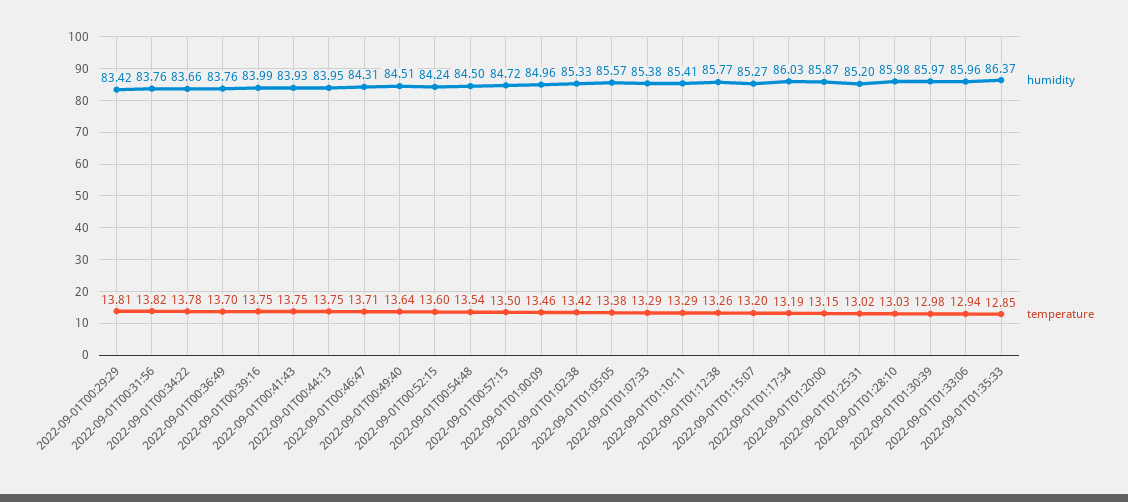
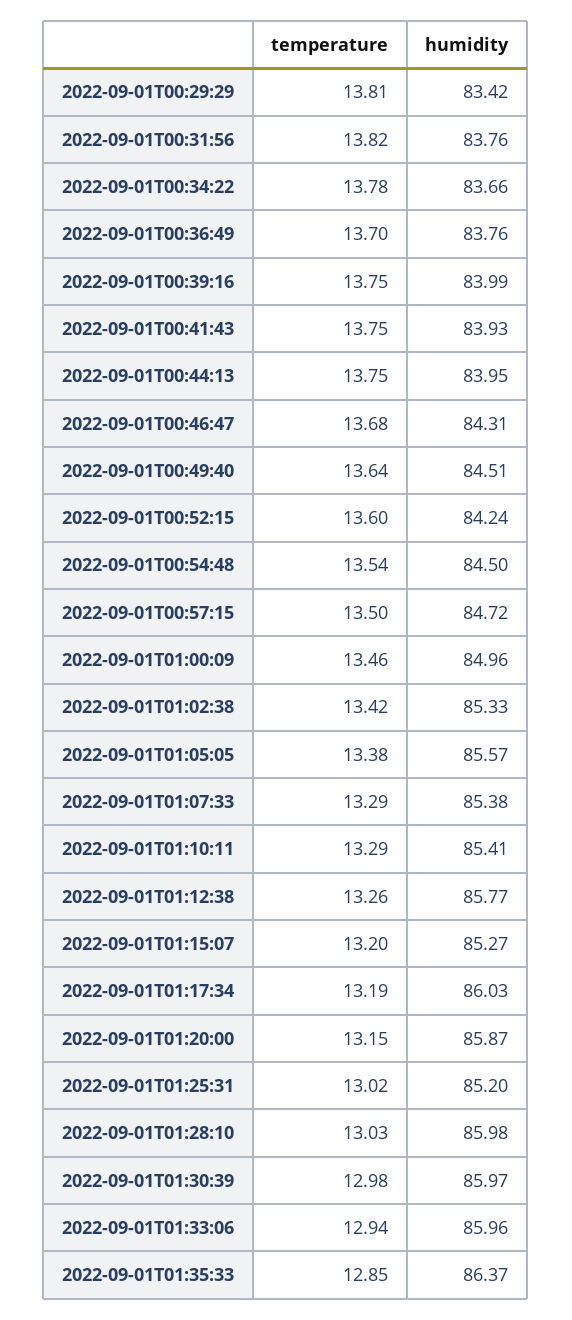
  {
    "humidity": {
      "2022-09-01T00:29:29": 83.42,
      "2022-09-01T00:31:56": 83.76,
      "2022-09-01T00:34:22": 83.66,
      "2022-09-01T00:36:49": 83.76,
      "2022-09-01T00:39:16": 83.99,
      "2022-09-01T00:41:43": 83.93,
      "2022-09-01T00:44:13": 83.95,
      "2022-09-01T00:46:47": 84.31,
      "2022-09-01T00:49:40": 84.51,
      "2022-09-01T00:52:15": 84.24,
      "2022-09-01T00:54:48": 84.5,
      "2022-09-01T00:57:15": 84.72,
      "2022-09-01T01:00:09": 84.96,
      "2022-09-01T01:02:38": 85.33,
      "2022-09-01T01:05:05": 85.57,
      "2022-09-01T01:07:33": 85.38,
      "2022-09-01T01:10:11": 85.41,
      "2022-09-01T01:12:38": 85.77,
      "2022-09-01T01:15:07": 85.27,
      "2022-09-01T01:17:34": 86.03,
      "2022-09-01T01:20:00": 85.87,
      "2022-09-01T01:25:31": 85.2,
      "2022-09-01T01:28:10": 85.98,
      "2022-09-01T01:30:39": 85.97,
      "2022-09-01T01:33:06": 85.96,
      "2022-09-01T01:35:33": 86.37
    },
    "temperature": {
      "2022-09-01T00:29:29": 13.81,
      "2022-09-01T00:31:56": 13.82,
      "2022-09-01T00:34:22": 13.78,
      "2022-09-01T00:36:49": 13.7,
      "2022-09-01T00:39:16": 13.75,
      "2022-09-01T00:41:43": 13.75,
      "2022-09-01T00:44:13": 13.75,
-     "2022-09-01T00:46:47": 13.71,
+     "2022-09-01T00:46:47": 13.68,
      "2022-09-01T00:49:40": 13.64,
      "2022-09-01T00:52:15": 13.6,
      "2022-09-01T00:54:48": 13.54,
      "2022-09-01T00:57:15": 13.5,
      "2022-09-01T01:00:09": 13.46,
      "2022-09-01T01:02:38": 13.42,
      "2022-09-01T01:05:05": 13.38,
      "2022-09-01T01:07:33": 13.29,
      "2022-09-01T01:10:11": 13.29,
      "2022-09-01T01:12:38": 13.26,
      "2022-09-01T01:15:07": 13.2,
      "2022-09-01T01:17:34": 13.19,
      "2022-09-01T01:20:00": 13.15,
      "2022-09-01T01:25:31": 13.02,
      "2022-09-01T01:28:10": 13.03,
      "2022-09-01T01:30:39": 12.98,
      "2022-09-01T01:33:06": 12.94,
      "2022-09-01T01:35:33": 12.85
    }
  }

